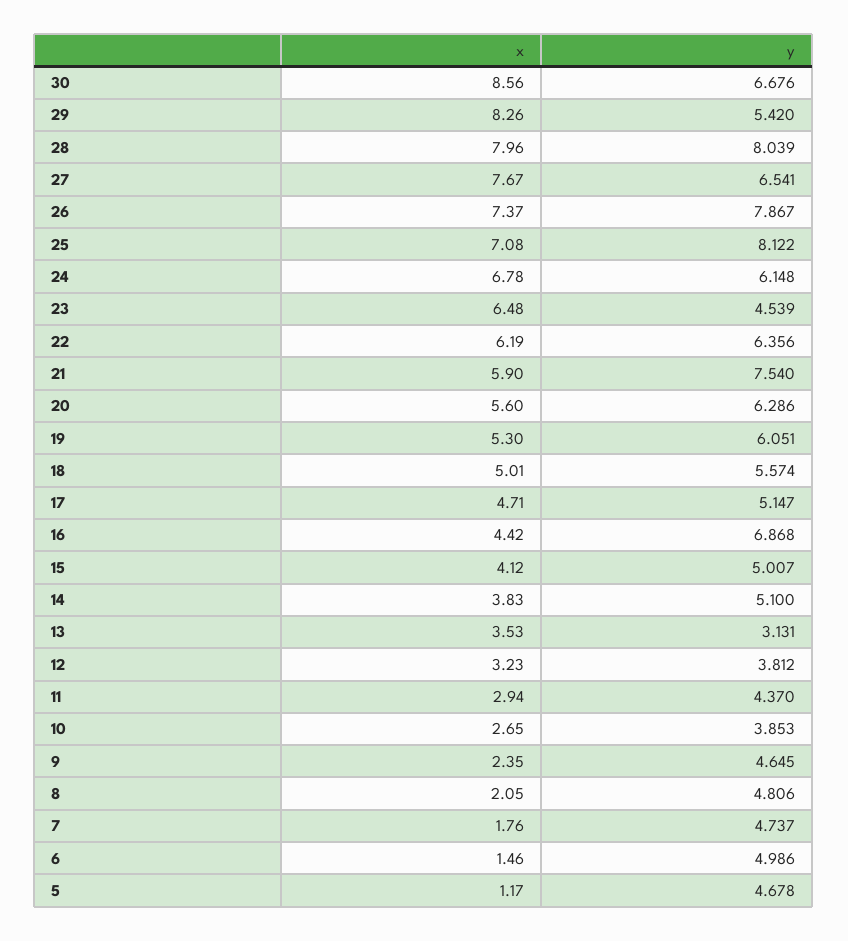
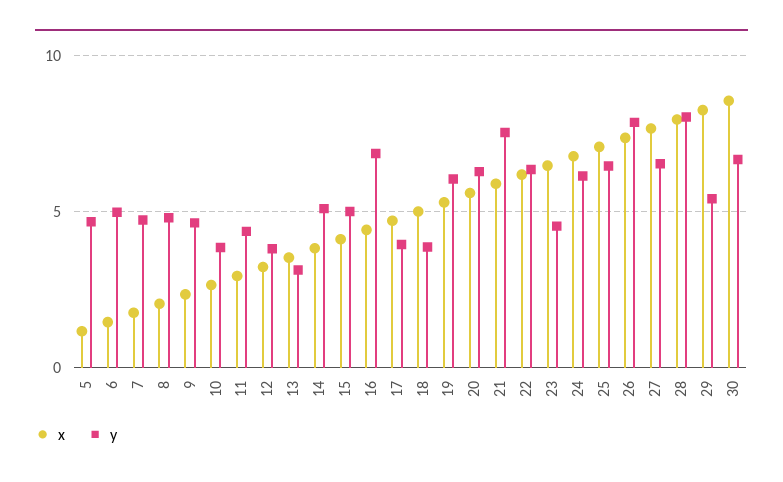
  {
    "x": {
      "30": 8.56,
      "29": 8.26,
      "28": 7.96,
      "27": 7.67,
      "26": 7.37,
      "25": 7.08,
      "24": 6.78,
      "23": 6.48,
      "22": 6.19,
      "21": 5.9,
      "20": 5.6,
      "19": 5.3,
      "18": 5.01,
      "17": 4.71,
      "16": 4.42,
      "15": 4.12,
      "14": 3.83,
      "13": 3.53,
      "12": 3.23,
      "11": 2.94,
      "10": 2.65,
      "9": 2.35,
      "8": 2.05,
      "7": 1.76,
      "6": 1.46,
      "5": 1.17
    },
    "y": {
      "30": 6.676,
      "29": 5.42,
      "28": 8.039,
      "27": 6.541,
      "26": 7.867,
-     "25": 8.122,
+     "25": 6.5,
      "24": 6.148,
      "23": 4.539,
      "22": 6.356,
      "21": 7.54,
      "20": 6.286,
      "19": 6.051,
-     "18": 5.574,
+     "18": 4,
-     "17": 5.147,
+     "17": 4,
      "16": 6.868,
      "15": 5.007,
      "14": 5.1,
      "13": 3.131,
      "12": 3.812,
      "11": 4.37,
      "10": 3.853,
      "9": 4.645,
      "8": 4.806,
      "7": 4.737,
      "6": 4.986,
      "5": 4.678
    }
  }

